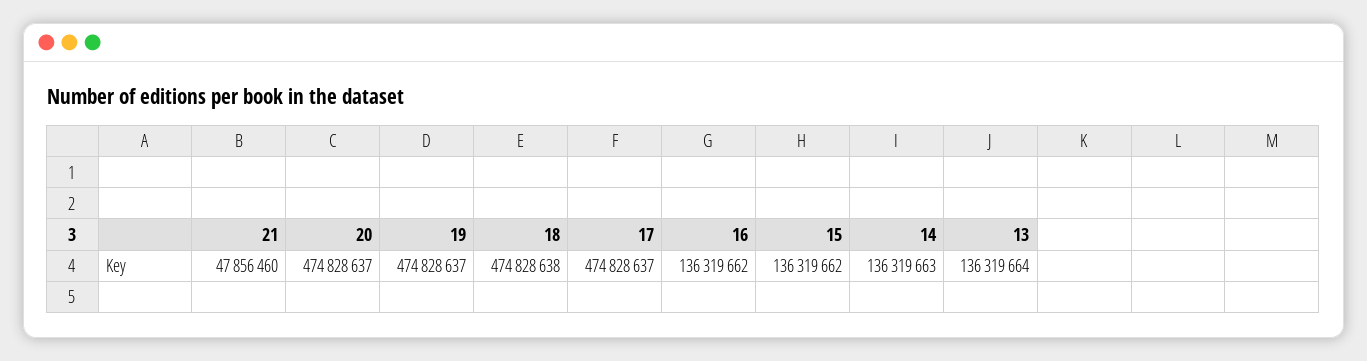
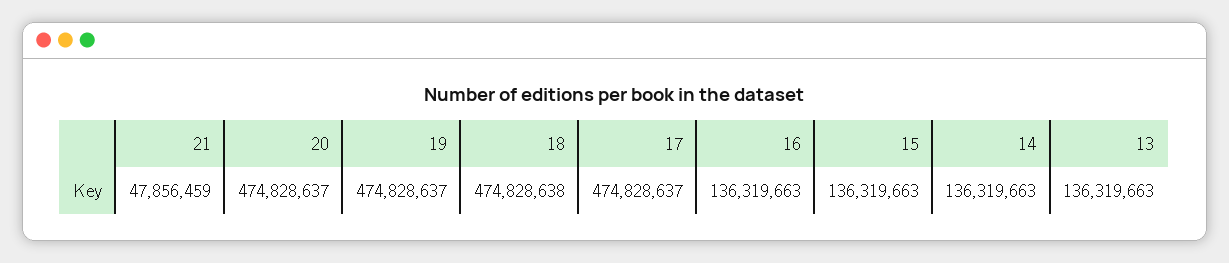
  {
-   "21": 47856460,
+   "21": 47856459,
    "20": 474828637,
    "19": 474828637,
    "18": 474828638,
    "17": 474828637,
-   "16": 136319662,
+   "16": 136319663,
-   "15": 136319662,
+   "15": 136319663,
    "14": 136319663,
-   "13": 136319664
+   "13": 136319663
  }

